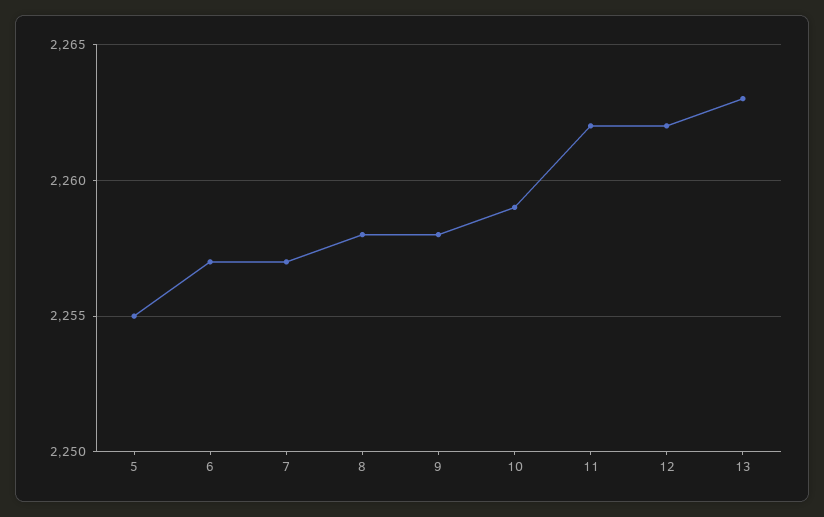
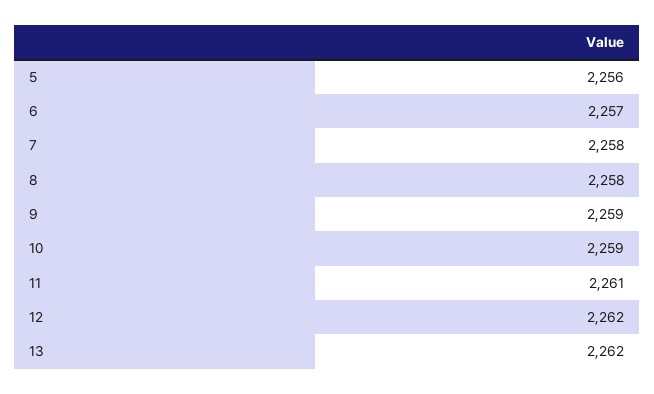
  {
-   "5": 2255,
+   "5": 2256,
    "6": 2257,
-   "7": 2257,
+   "7": 2258,
    "8": 2258,
-   "9": 2258,
+   "9": 2259,
    "10": 2259,
-   "11": 2262,
+   "11": 2261,
    "12": 2262,
-   "13": 2263
+   "13": 2262
  }

